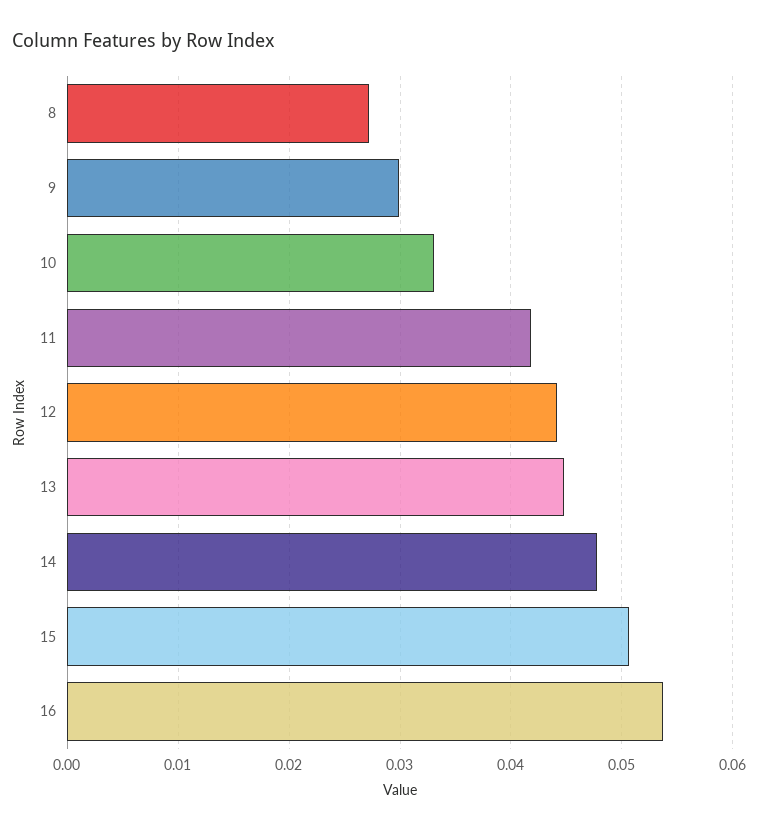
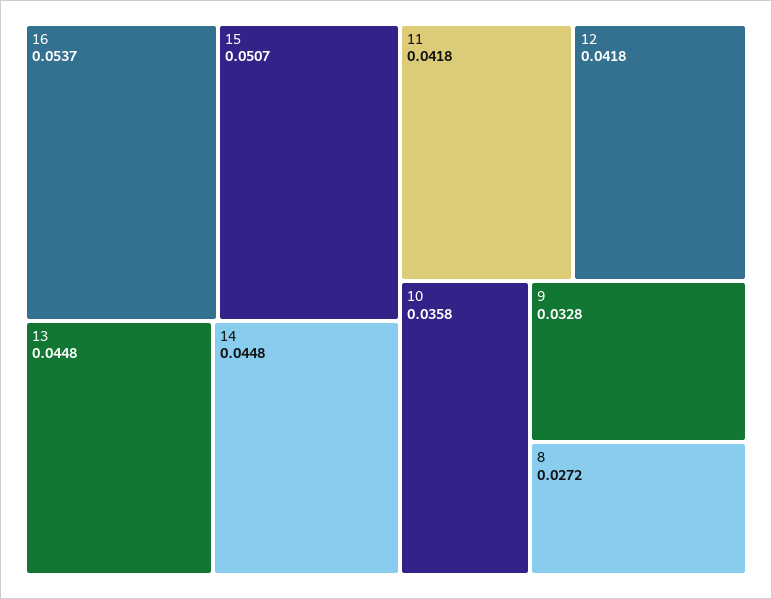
  {
    "8": 0.0272,
-   "9": 0.03,
+   "9": 0.0328,
-   "10": 0.033,
+   "10": 0.0358,
    "11": 0.0418,
-   "12": 0.044,
+   "12": 0.0418,
    "13": 0.0448,
-   "14": 0.048,
+   "14": 0.0448,
    "15": 0.0507,
    "16": 0.0537
  }

